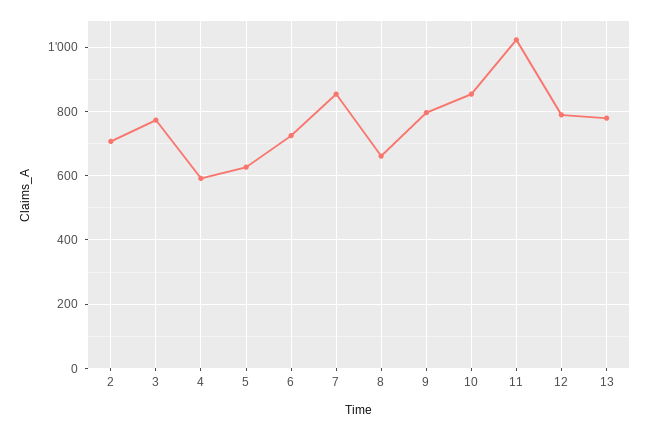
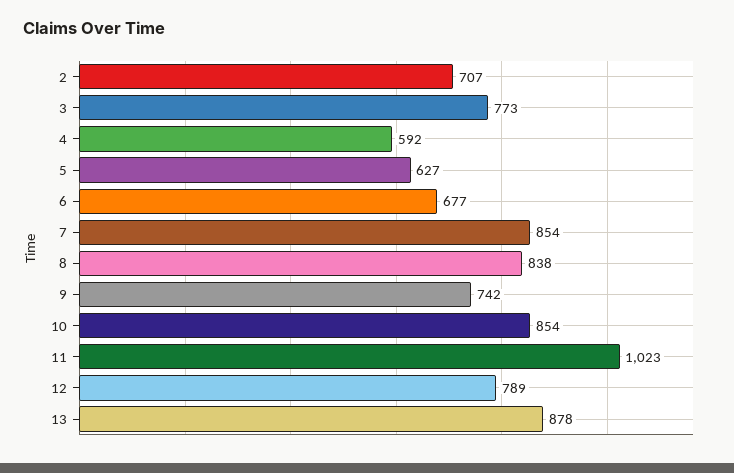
  {
    "2": 707,
    "3": 773,
    "4": 592,
    "5": 627,
-   "6": 720,
+   "6": 677,
    "7": 854,
-   "8": 660,
+   "8": 838,
-   "9": 800,
+   "9": 742,
    "10": 854,
    "11": 1023,
    "12": 789,
-   "13": 780
+   "13": 878
  }

